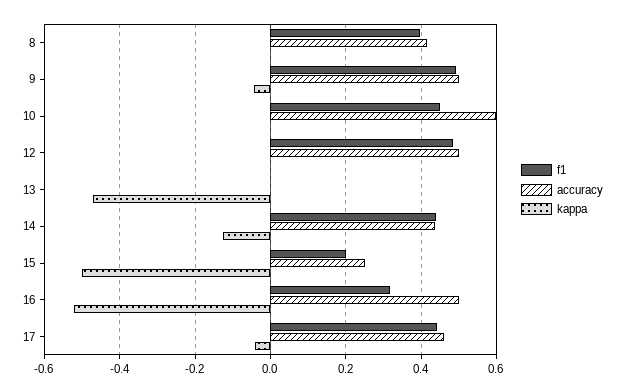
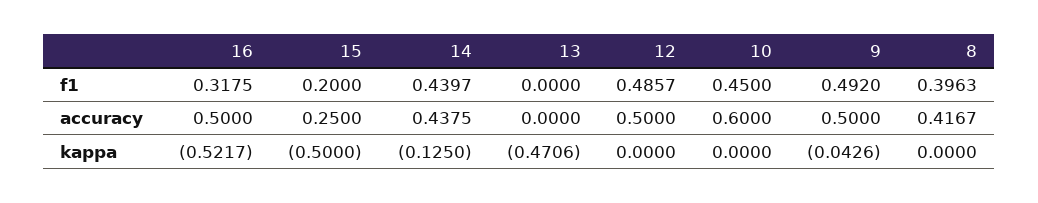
  {
    "f1": {
      "8": 0.3963,
      "9": 0.492,
      "10": 0.45,
      "12": 0.4857,
      "13": 0,
      "14": 0.4397,
      "15": 0.2,
-     "16": 0.3175,
+     "16": 0.3175
-     "17": 0.44
    },
    "accuracy": {
      "8": 0.4167,
      "9": 0.5,
      "10": 0.6,
      "12": 0.5,
      "13": 0,
      "14": 0.4375,
      "15": 0.25,
-     "16": 0.5,
+     "16": 0.5
-     "17": 0.46
    },
    "kappa": {
      "8": 0,
      "9": -0.0426,
      "10": 0,
      "12": 0,
      "13": -0.4706,
      "14": -0.125,
      "15": -0.5,
-     "16": -0.5217,
+     "16": -0.5217
-     "17": -0.04
    }
  }

